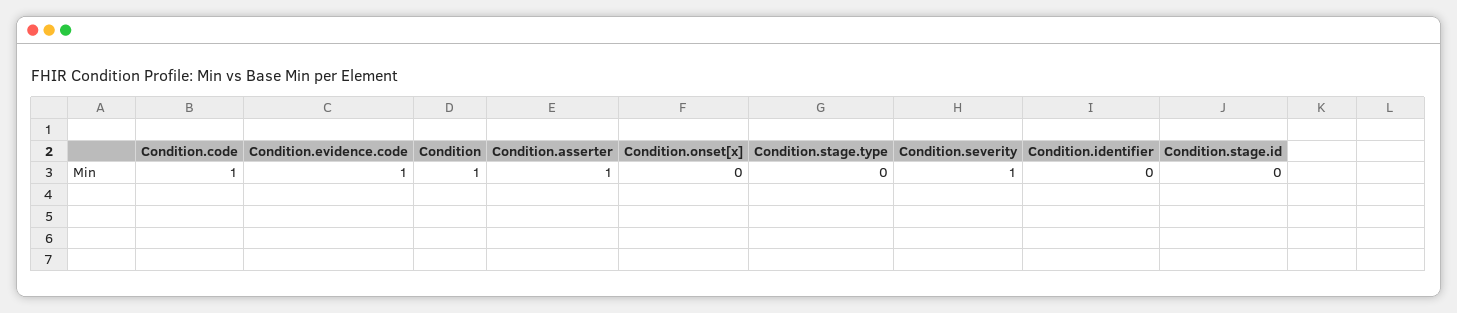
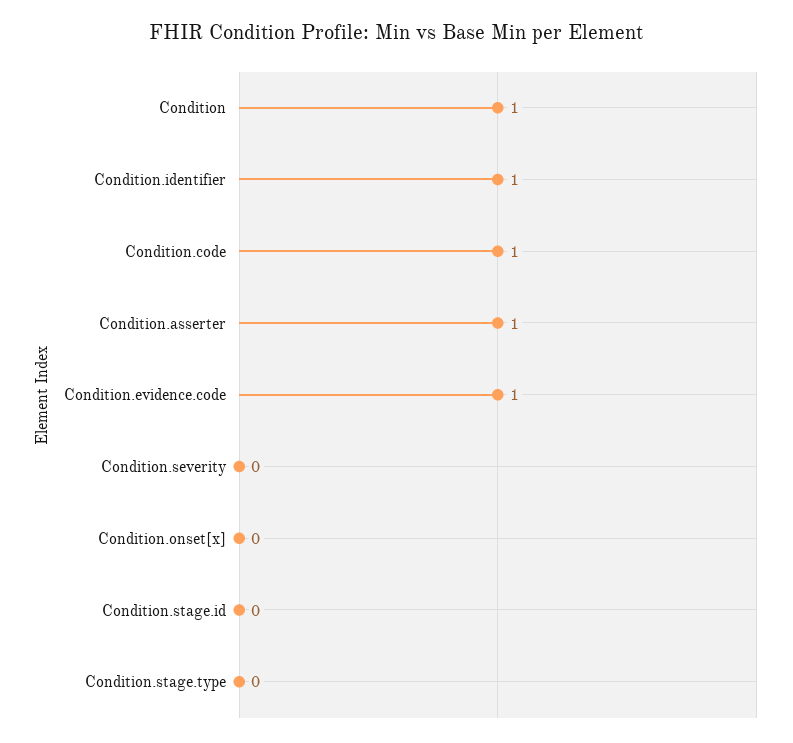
  {
    "Condition.code": 1,
    "Condition.evidence.code": 1,
    "Condition": 1,
    "Condition.asserter": 1,
    "Condition.onset[x]": 0,
    "Condition.stage.type": 0,
-   "Condition.severity": 1,
+   "Condition.severity": 0,
-   "Condition.identifier": 0,
+   "Condition.identifier": 1,
    "Condition.stage.id": 0
  }

